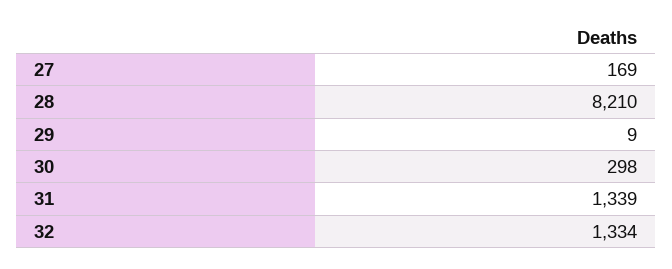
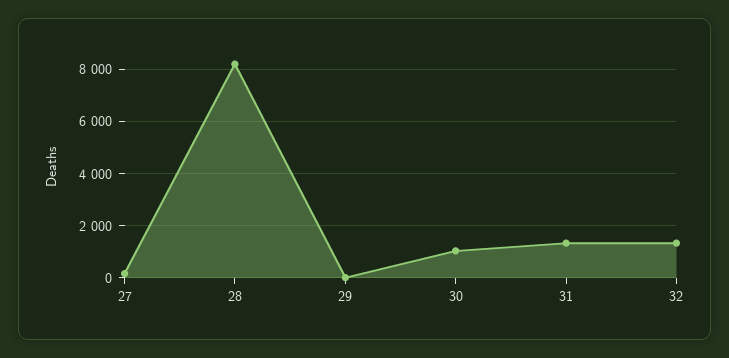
  {
    "27": 169,
    "28": 8210,
    "29": 9,
-   "30": 298,
+   "30": 1000,
    "31": 1339,
    "32": 1334
  }

